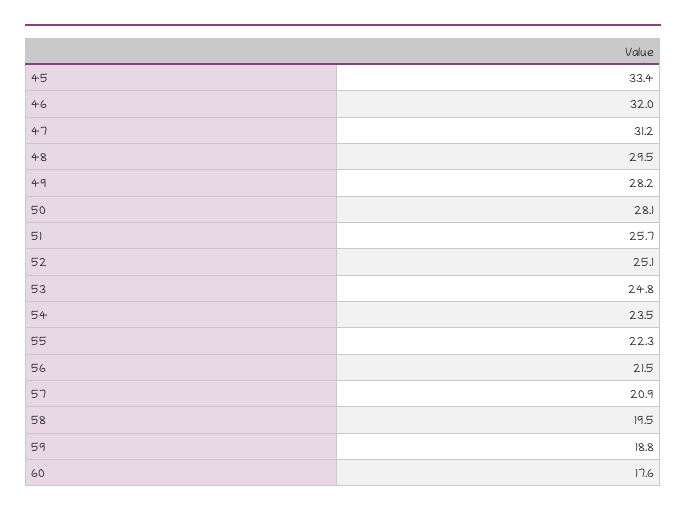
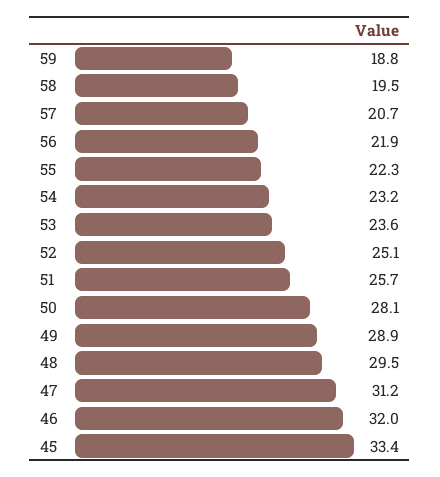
  {
    "45": 33.4,
    "46": 32,
    "47": 31.2,
    "48": 29.5,
-   "49": 28.2,
+   "49": 28.9,
    "50": 28.1,
    "51": 25.7,
    "52": 25.1,
-   "53": 24.8,
+   "53": 23.6,
-   "54": 23.5,
+   "54": 23.2,
    "55": 22.3,
-   "56": 21.5,
+   "56": 21.9,
-   "57": 20.9,
+   "57": 20.7,
    "58": 19.5,
-   "59": 18.8,
+   "59": 18.8
-   "60": 17.6
  }

